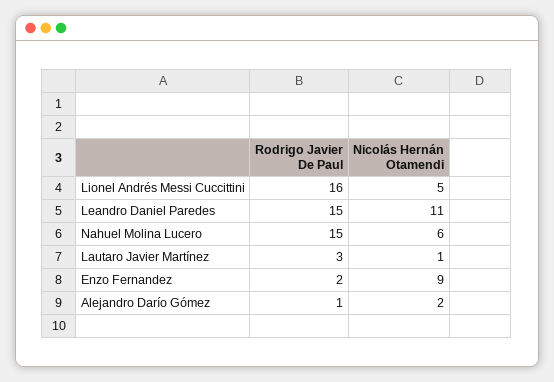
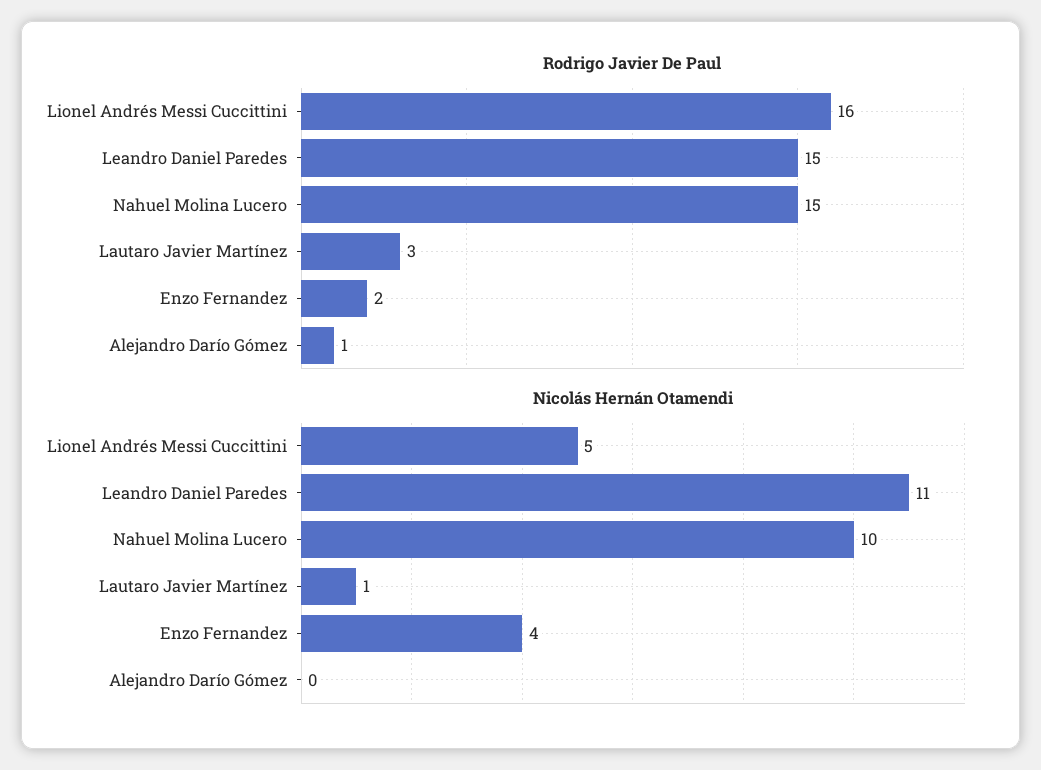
  {
    "Rodrigo Javier De Paul": {
      "Lionel Andrés Messi Cuccittini": 16,
      "Leandro Daniel Paredes": 15,
      "Nahuel Molina Lucero": 15,
      "Lautaro Javier Martínez": 3,
      "Enzo Fernandez": 2,
      "Alejandro Darío Gómez": 1
    },
    "Nicolás Hernán Otamendi": {
      "Lionel Andrés Messi Cuccittini": 5,
      "Leandro Daniel Paredes": 11,
-     "Nahuel Molina Lucero": 6,
+     "Nahuel Molina Lucero": 10,
      "Lautaro Javier Martínez": 1,
-     "Enzo Fernandez": 9,
+     "Enzo Fernandez": 4,
-     "Alejandro Darío Gómez": 2
+     "Alejandro Darío Gómez": 0
    }
  }

